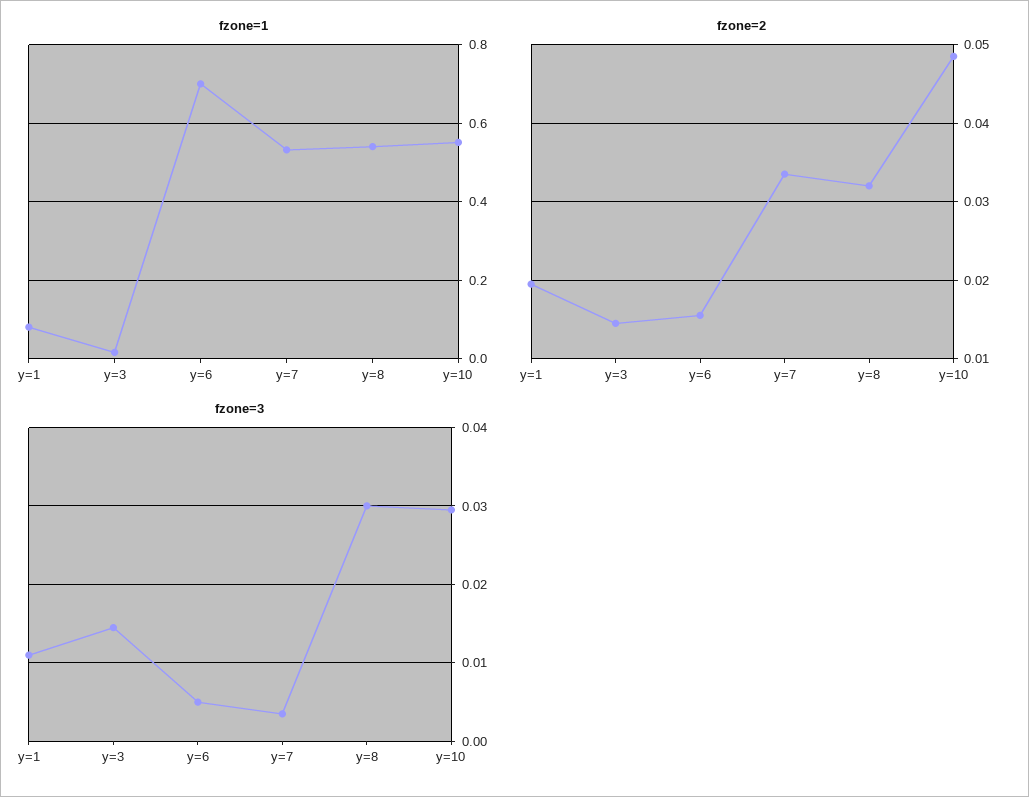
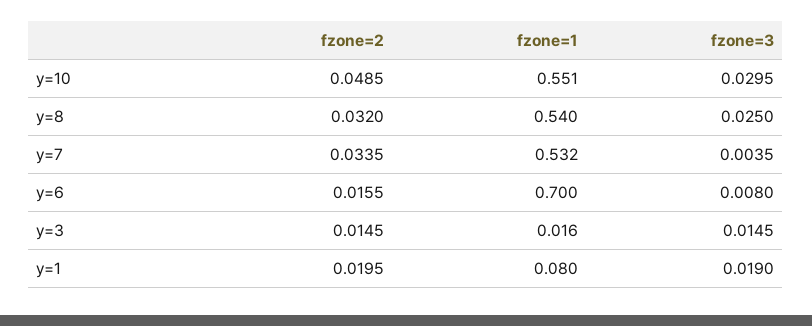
  {
    "fzone=1": {
      "y=1": 0.08,
      "y=3": 0.016,
      "y=6": 0.7,
      "y=7": 0.532,
      "y=8": 0.54,
      "y=10": 0.551
    },
    "fzone=2": {
      "y=1": 0.0195,
      "y=3": 0.0145,
      "y=6": 0.0155,
      "y=7": 0.0335,
      "y=8": 0.032,
      "y=10": 0.0485
    },
    "fzone=3": {
-     "y=1": 0.011,
+     "y=1": 0.019,
      "y=3": 0.0145,
-     "y=6": 0.005,
+     "y=6": 0.008,
      "y=7": 0.0035,
-     "y=8": 0.03,
+     "y=8": 0.025,
      "y=10": 0.0295
    }
  }

